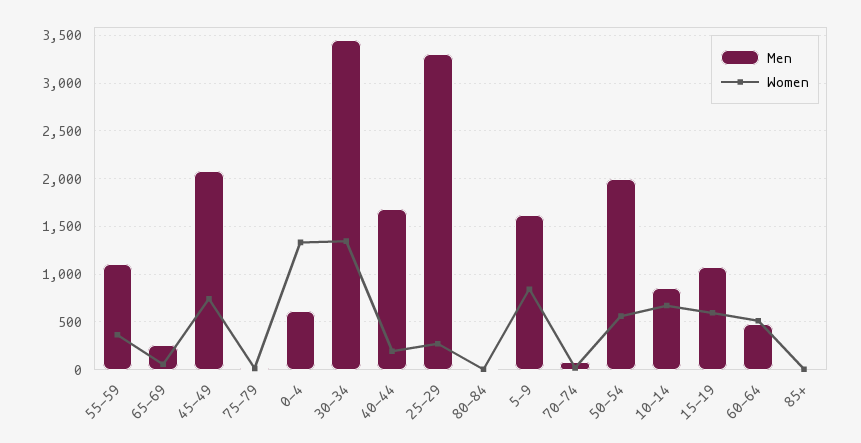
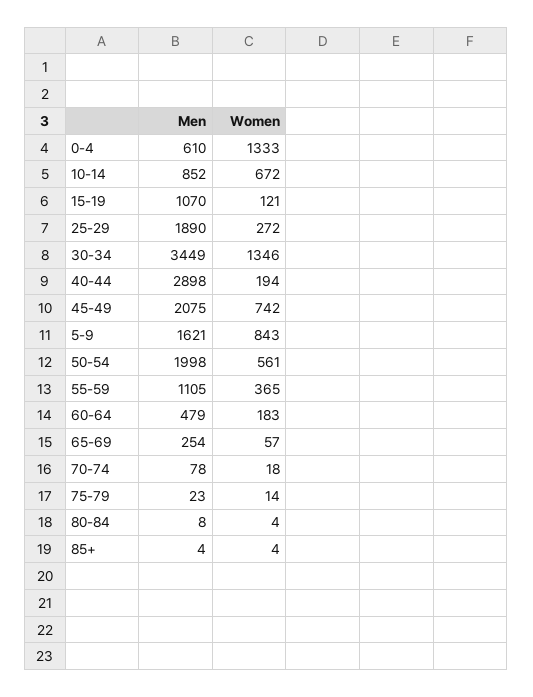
  {
    "Men": {
      "55-59": 1105,
      "65-69": 254,
      "45-49": 2075,
      "75-79": 23,
      "0-4": 610,
      "30-34": 3449,
-     "40-44": 1700,
+     "40-44": 2898,
-     "25-29": 3300,
+     "25-29": 1890,
      "80-84": 8,
      "5-9": 1621,
      "70-74": 78,
      "50-54": 1998,
      "10-14": 852,
      "15-19": 1070,
      "60-64": 479,
      "85+": 4
    },
    "Women": {
      "55-59": 365,
      "65-69": 57,
      "45-49": 742,
      "75-79": 14,
      "0-4": 1333,
      "30-34": 1346,
      "40-44": 194,
      "25-29": 272,
      "80-84": 4,
      "5-9": 843,
      "70-74": 18,
      "50-54": 561,
      "10-14": 672,
-     "15-19": 600,
+     "15-19": 121,
-     "60-64": 500,
+     "60-64": 183,
      "85+": 4
    }
  }

